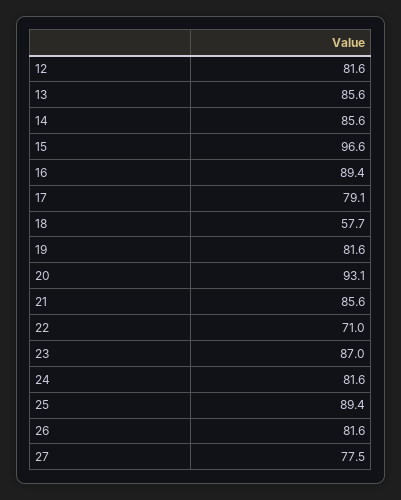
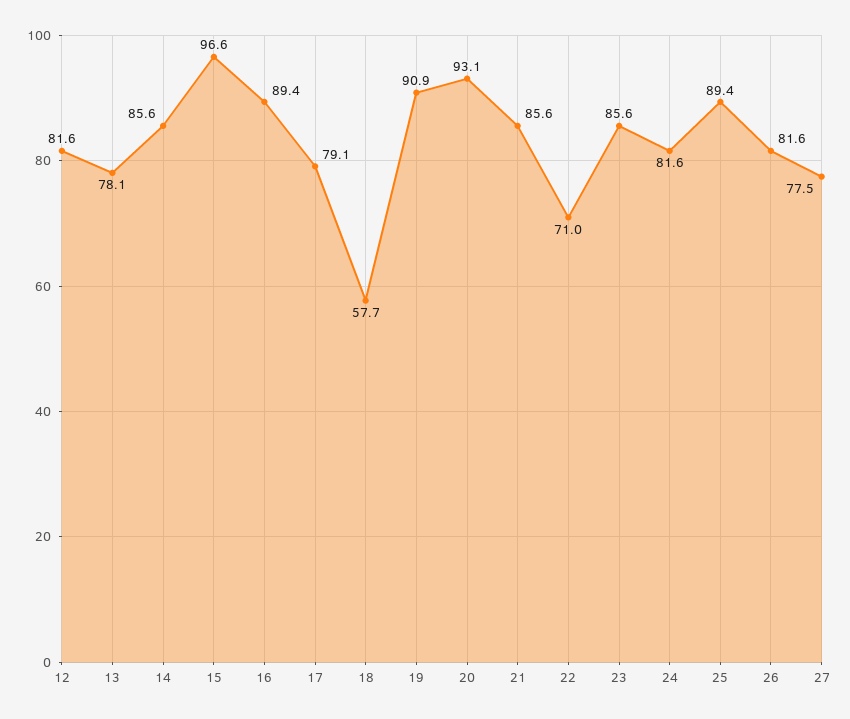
  {
    "12": 81.6,
-   "13": 85.6,
+   "13": 78.1,
    "14": 85.6,
    "15": 96.6,
    "16": 89.4,
    "17": 79.1,
    "18": 57.7,
-   "19": 81.6,
+   "19": 90.9,
    "20": 93.1,
    "21": 85.6,
    "22": 71,
-   "23": 87,
+   "23": 85.6,
    "24": 81.6,
    "25": 89.4,
    "26": 81.6,
    "27": 77.5
  }

